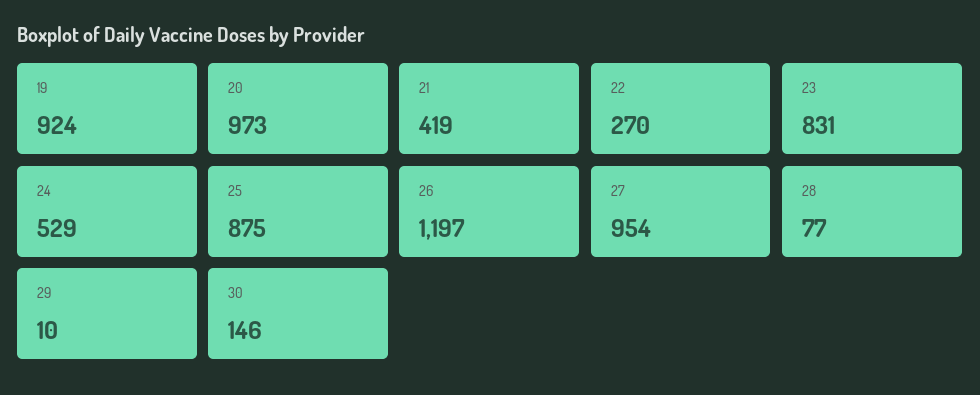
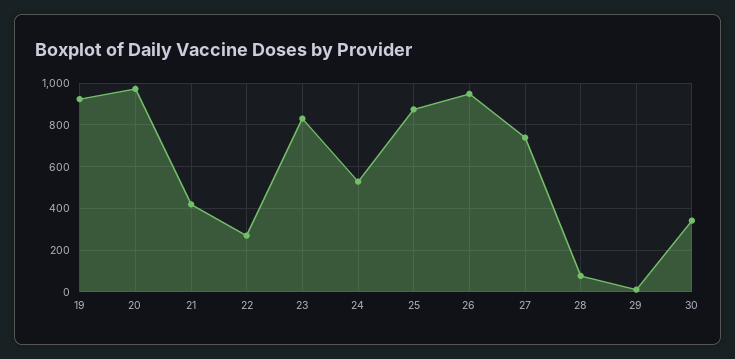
  {
    "19": 924,
    "20": 973,
    "21": 419,
    "22": 270,
    "23": 831,
    "24": 529,
    "25": 875,
-   "26": 1197,
+   "26": 950,
-   "27": 954,
+   "27": 750,
    "28": 77,
    "29": 10,
-   "30": 146
+   "30": 350
  }

